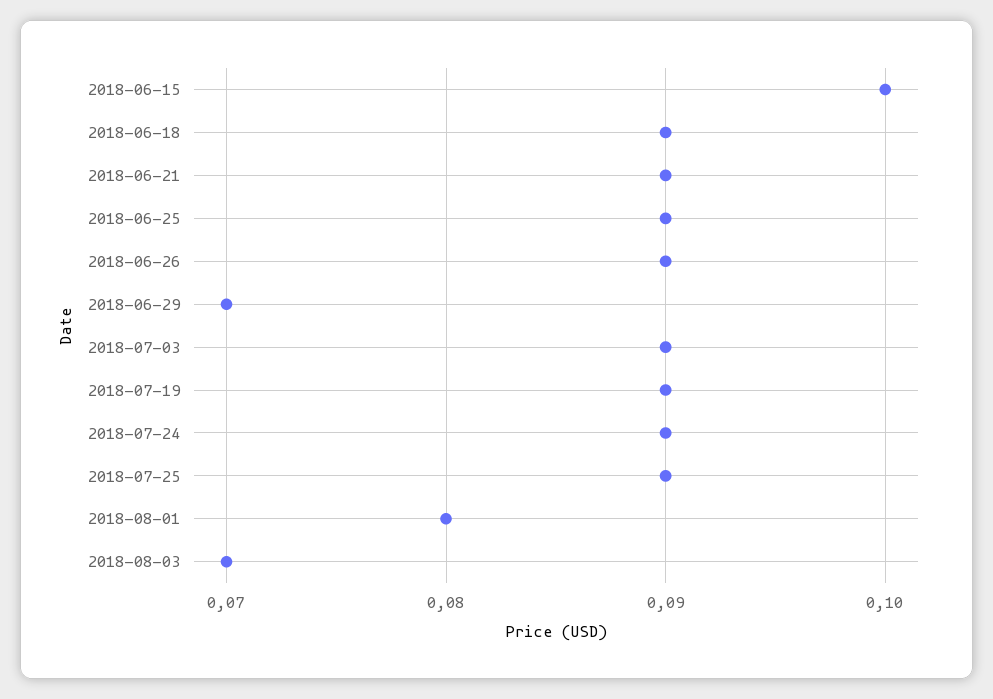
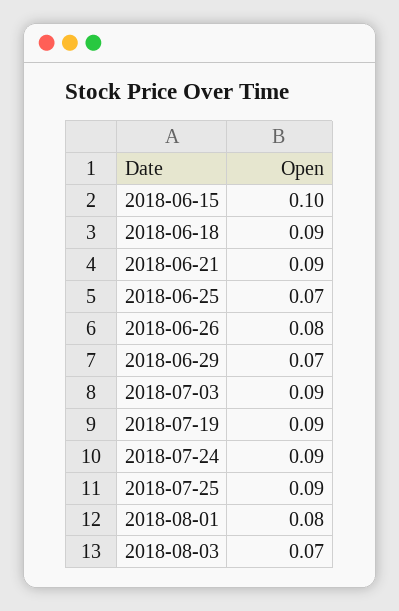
  {
    "2018-06-15": 0.1,
    "2018-06-18": 0.09,
    "2018-06-21": 0.09,
-   "2018-06-25": 0.09,
+   "2018-06-25": 0.07,
-   "2018-06-26": 0.09,
+   "2018-06-26": 0.08,
    "2018-06-29": 0.07,
    "2018-07-03": 0.09,
    "2018-07-19": 0.09,
    "2018-07-24": 0.09,
    "2018-07-25": 0.09,
    "2018-08-01": 0.08,
    "2018-08-03": 0.07
  }

